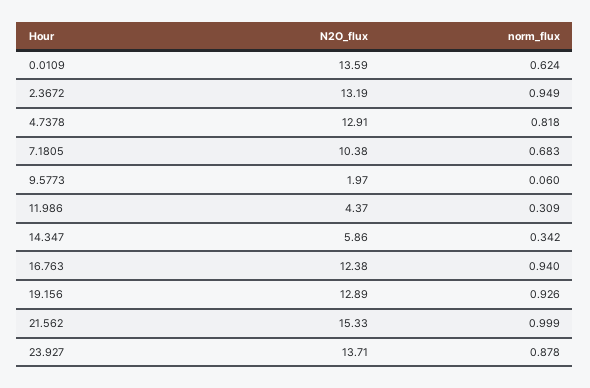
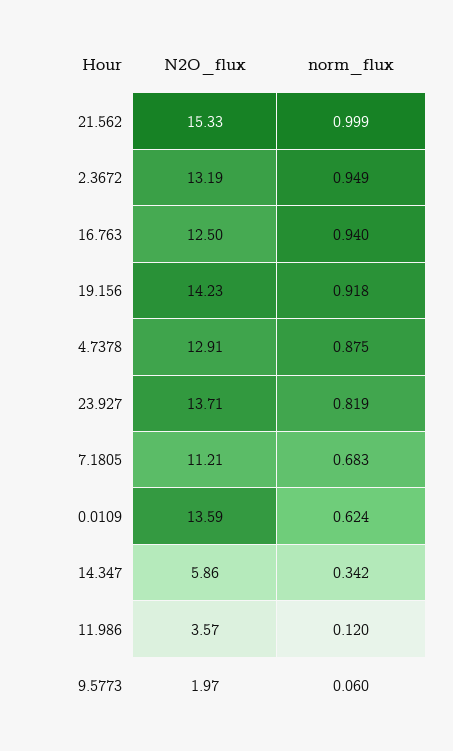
  {
    "N2O_flux": {
      "0.0109": 13.59,
      "2.3672": 13.19,
      "4.7378": 12.91,
-     "7.1805": 10.38,
+     "7.1805": 11.21,
      "9.5773": 1.97,
-     "11.986": 4.37,
+     "11.986": 3.57,
      "14.347": 5.86,
-     "16.763": 12.38,
+     "16.763": 12.5,
-     "19.156": 12.89,
+     "19.156": 14.23,
      "21.562": 15.33,
      "23.927": 13.71
    },
    "norm_flux": {
      "0.0109": 0.624,
      "2.3672": 0.949,
-     "4.7378": 0.818,
+     "4.7378": 0.875,
      "7.1805": 0.683,
      "9.5773": 0.06,
-     "11.986": 0.309,
+     "11.986": 0.12,
      "14.347": 0.342,
      "16.763": 0.94,
-     "19.156": 0.926,
+     "19.156": 0.918,
      "21.562": 0.999,
-     "23.927": 0.878
+     "23.927": 0.819
    }
  }

